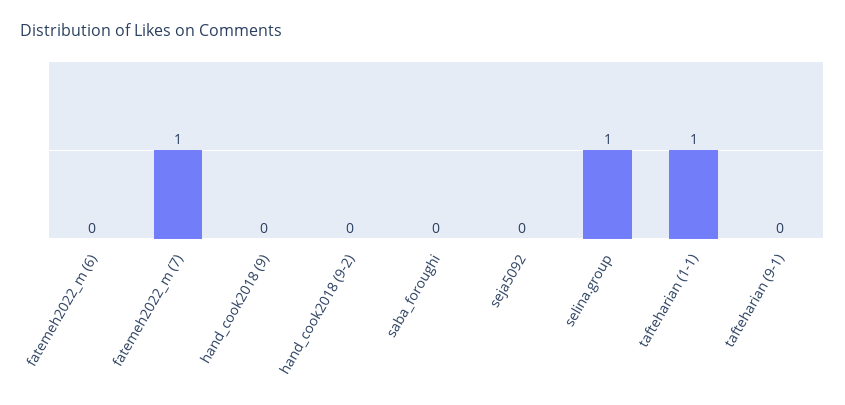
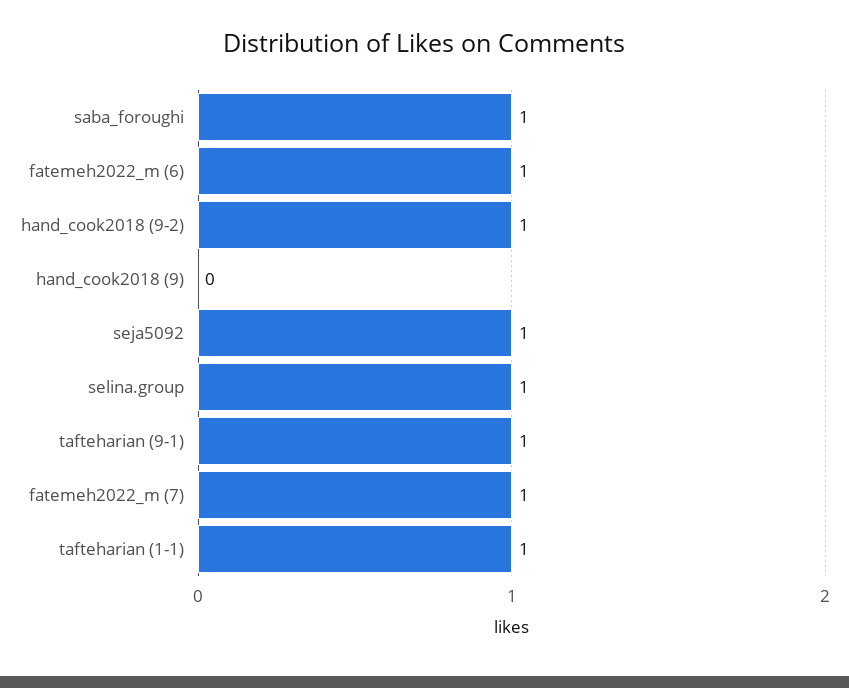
  {
-   "fatemeh2022_m (6)": 0,
+   "fatemeh2022_m (6)": 1,
    "fatemeh2022_m (7)": 1,
    "hand_cook2018 (9)": 0,
-   "hand_cook2018 (9-2)": 0,
+   "hand_cook2018 (9-2)": 1,
-   "saba_foroughi": 0,
+   "saba_foroughi": 1,
-   "seja5092": 0,
+   "seja5092": 1,
    "selina.group": 1,
    "tafteharian (1-1)": 1,
-   "tafteharian (9-1)": 0
+   "tafteharian (9-1)": 1
  }

